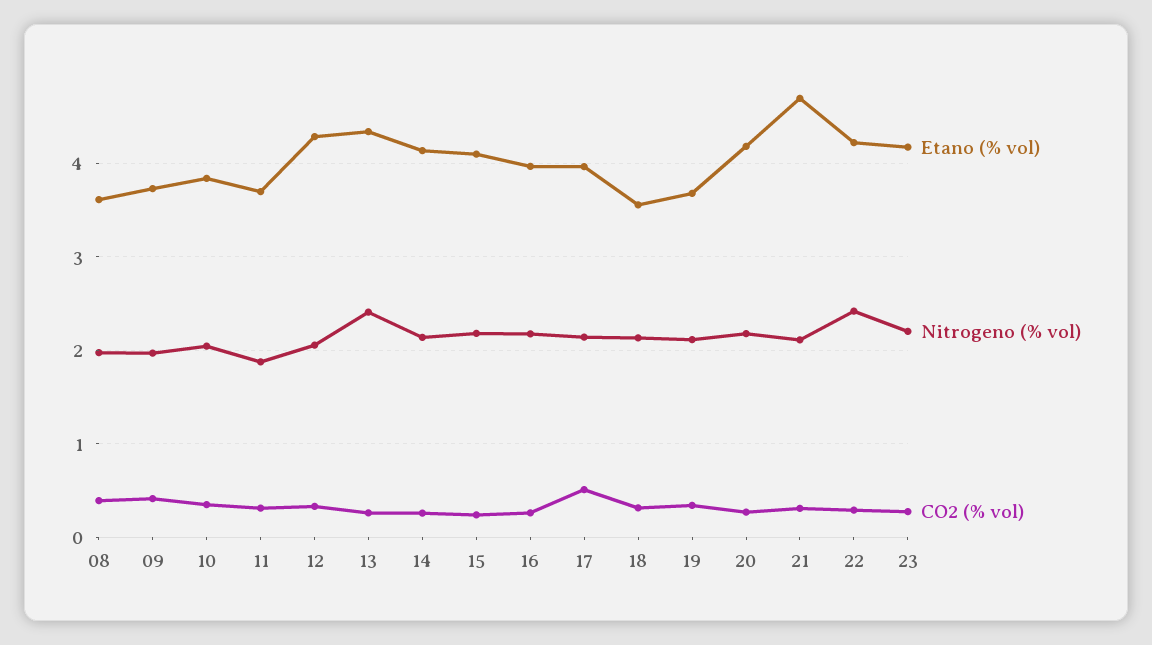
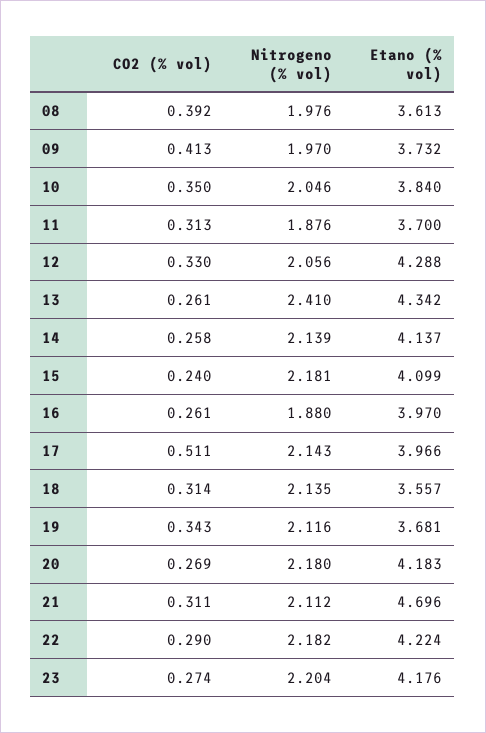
  {
    "Etano (% vol)": {
      "08": 3.613,
      "09": 3.732,
      "10": 3.84,
      "11": 3.7,
      "12": 4.288,
      "13": 4.342,
      "14": 4.137,
      "15": 4.099,
      "16": 3.97,
      "17": 3.966,
      "18": 3.557,
      "19": 3.681,
      "20": 4.183,
      "21": 4.696,
      "22": 4.224,
      "23": 4.176
    },
    "Nitrogeno (% vol)": {
      "08": 1.976,
      "09": 1.97,
      "10": 2.046,
      "11": 1.876,
      "12": 2.056,
      "13": 2.41,
      "14": 2.139,
      "15": 2.181,
-     "16": 2.2,
+     "16": 1.88,
      "17": 2.143,
      "18": 2.135,
      "19": 2.116,
      "20": 2.18,
      "21": 2.112,
-     "22": 2.4,
+     "22": 2.182,
      "23": 2.204
    },
    "CO2 (% vol)": {
      "08": 0.392,
      "09": 0.413,
      "10": 0.35,
      "11": 0.313,
      "12": 0.33,
      "13": 0.261,
      "14": 0.258,
      "15": 0.24,
      "16": 0.261,
      "17": 0.511,
      "18": 0.314,
      "19": 0.343,
      "20": 0.269,
      "21": 0.311,
      "22": 0.29,
      "23": 0.274
    }
  }

